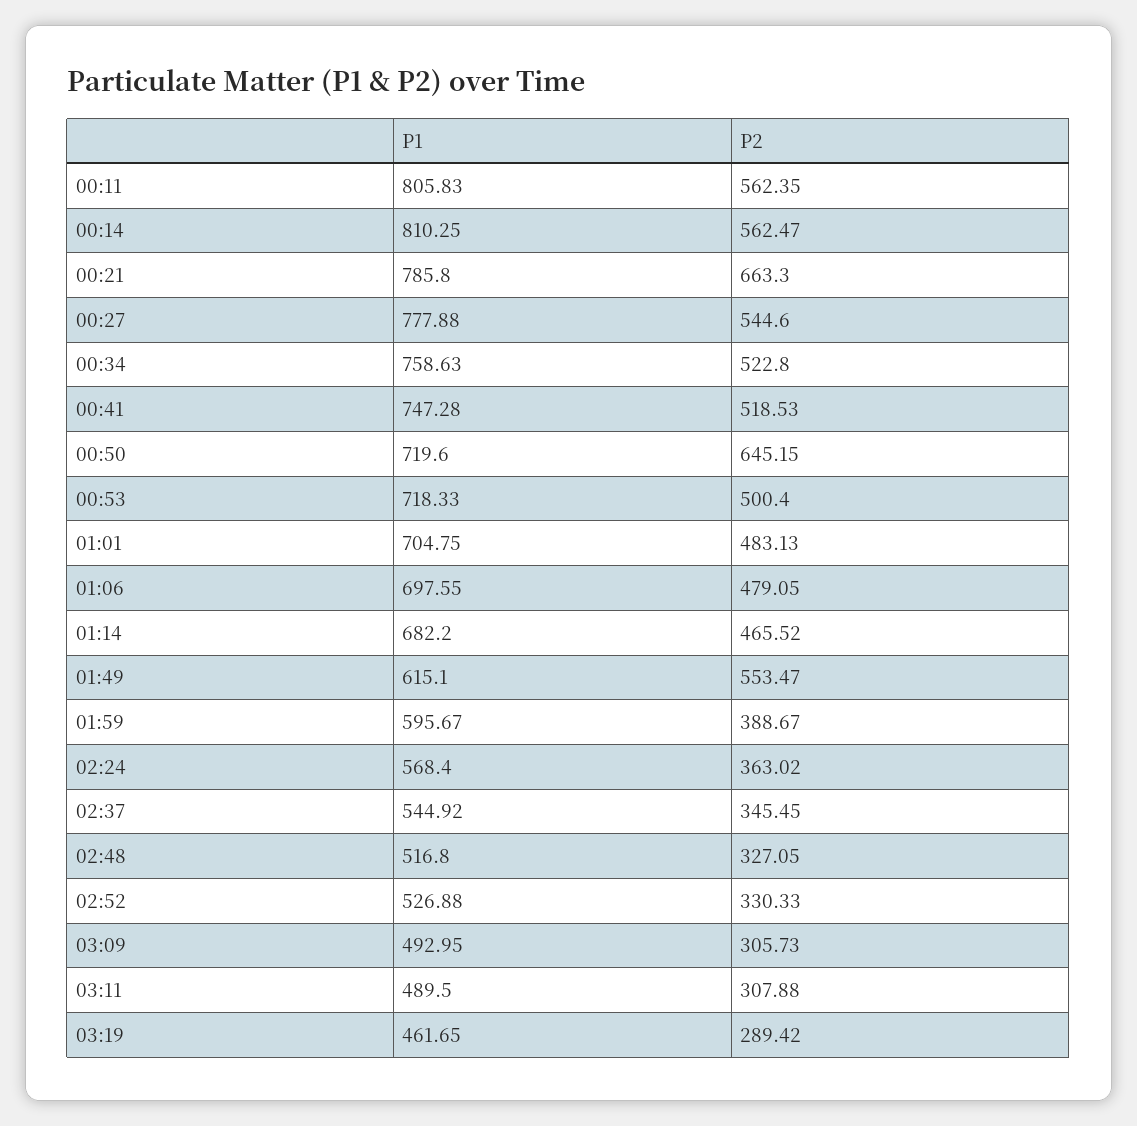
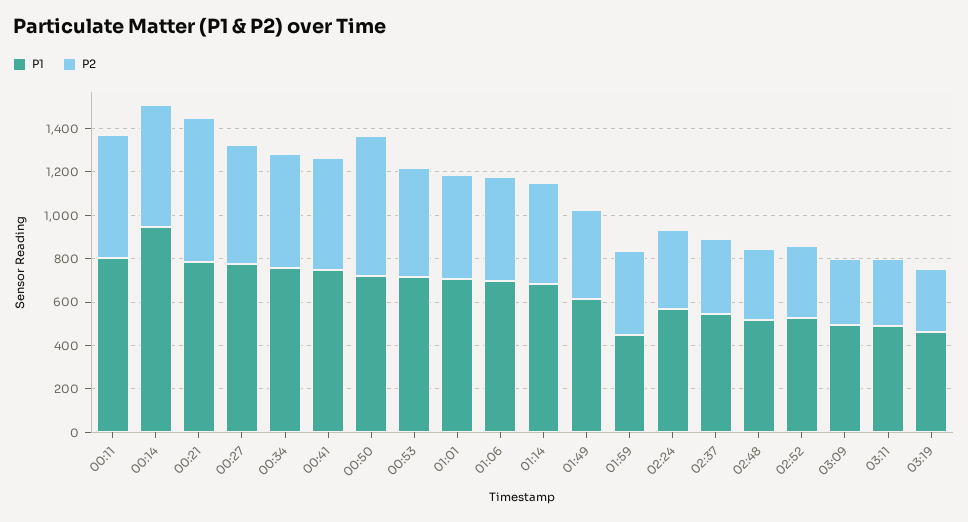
  {
    "P1": {
      "00:11": 805.83,
-     "00:14": 810.25,
+     "00:14": 950,
      "00:21": 785.8,
      "00:27": 777.88,
      "00:34": 758.63,
      "00:41": 747.28,
      "00:50": 719.6,
      "00:53": 718.33,
      "01:01": 704.75,
      "01:06": 697.55,
      "01:14": 682.2,
      "01:49": 615.1,
-     "01:59": 595.67,
+     "01:59": 450,
      "02:24": 568.4,
      "02:37": 544.92,
      "02:48": 516.8,
      "02:52": 526.88,
      "03:09": 492.95,
      "03:11": 489.5,
      "03:19": 461.65
    },
    "P2": {
      "00:11": 562.35,
      "00:14": 562.47,
      "00:21": 663.3,
      "00:27": 544.6,
      "00:34": 522.8,
      "00:41": 518.53,
      "00:50": 645.15,
      "00:53": 500.4,
      "01:01": 483.13,
      "01:06": 479.05,
      "01:14": 465.52,
-     "01:49": 553.47,
+     "01:49": 400,
      "01:59": 388.67,
      "02:24": 363.02,
      "02:37": 345.45,
      "02:48": 327.05,
      "02:52": 330.33,
      "03:09": 305.73,
      "03:11": 307.88,
      "03:19": 289.42
    }
  }

